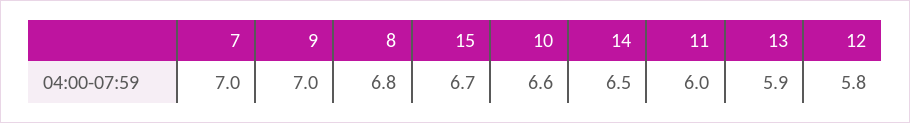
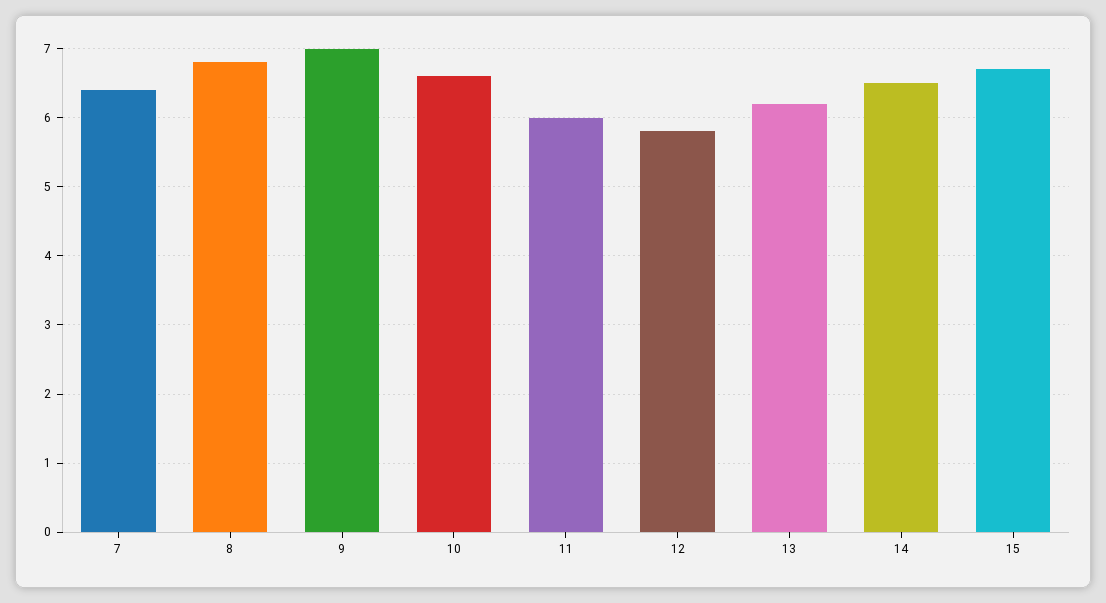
  {
-   "7": 7,
+   "7": 6.4,
    "9": 7,
    "8": 6.8,
    "15": 6.7,
    "10": 6.6,
    "14": 6.5,
    "11": 6,
-   "13": 5.9,
+   "13": 6.2,
    "12": 5.8
  }

